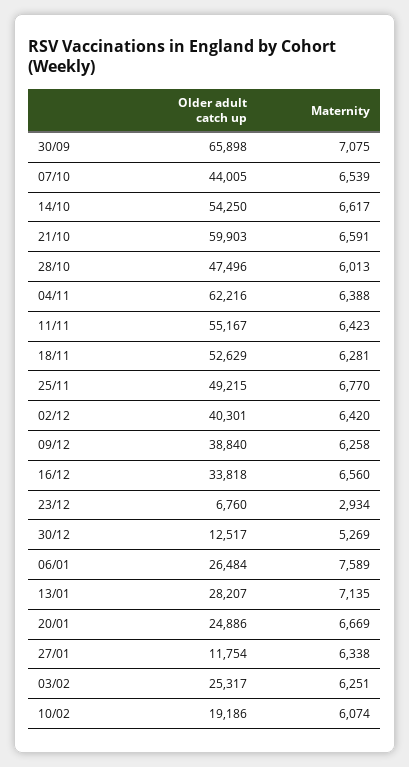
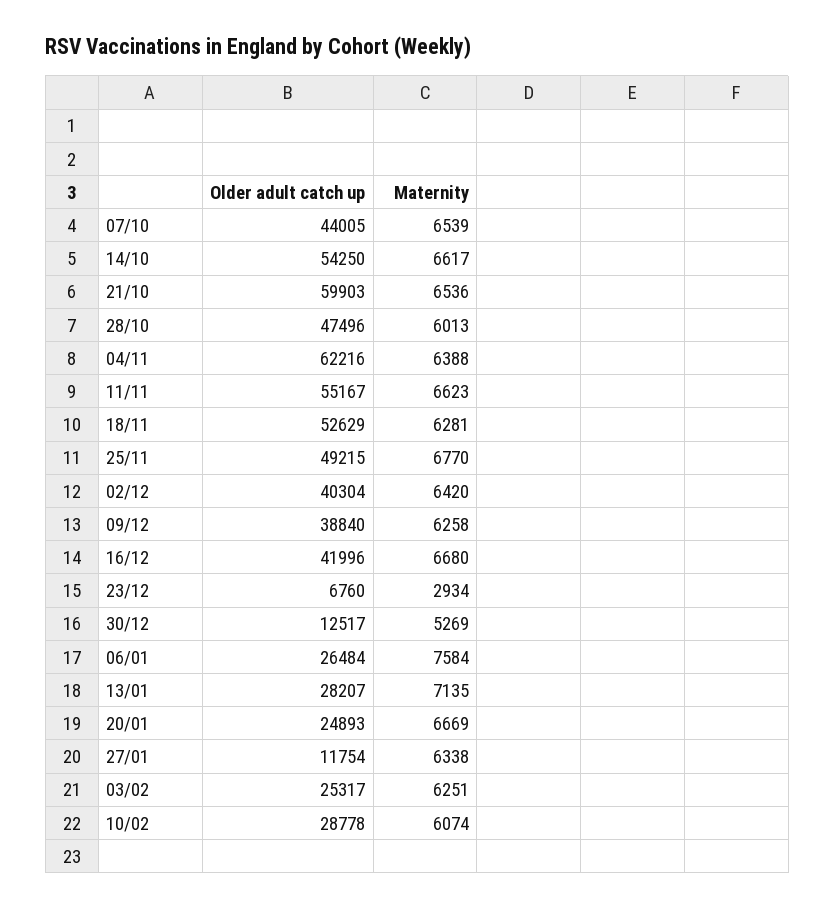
  {
    "Older adult catch up": {
-     "30/09": 65898,
      "07/10": 44005,
      "14/10": 54250,
      "21/10": 59903,
      "28/10": 47496,
      "04/11": 62216,
      "11/11": 55167,
      "18/11": 52629,
      "25/11": 49215,
-     "02/12": 40301,
+     "02/12": 40304,
      "09/12": 38840,
-     "16/12": 33818,
+     "16/12": 41996,
      "23/12": 6760,
      "30/12": 12517,
      "06/01": 26484,
      "13/01": 28207,
-     "20/01": 24886,
+     "20/01": 24893,
      "27/01": 11754,
      "03/02": 25317,
-     "10/02": 19186
+     "10/02": 28778
    },
    "Maternity": {
-     "30/09": 7075,
      "07/10": 6539,
      "14/10": 6617,
-     "21/10": 6591,
+     "21/10": 6536,
      "28/10": 6013,
      "04/11": 6388,
-     "11/11": 6423,
+     "11/11": 6623,
      "18/11": 6281,
      "25/11": 6770,
      "02/12": 6420,
      "09/12": 6258,
-     "16/12": 6560,
+     "16/12": 6680,
      "23/12": 2934,
      "30/12": 5269,
-     "06/01": 7589,
+     "06/01": 7584,
      "13/01": 7135,
      "20/01": 6669,
      "27/01": 6338,
      "03/02": 6251,
      "10/02": 6074
    }
  }

